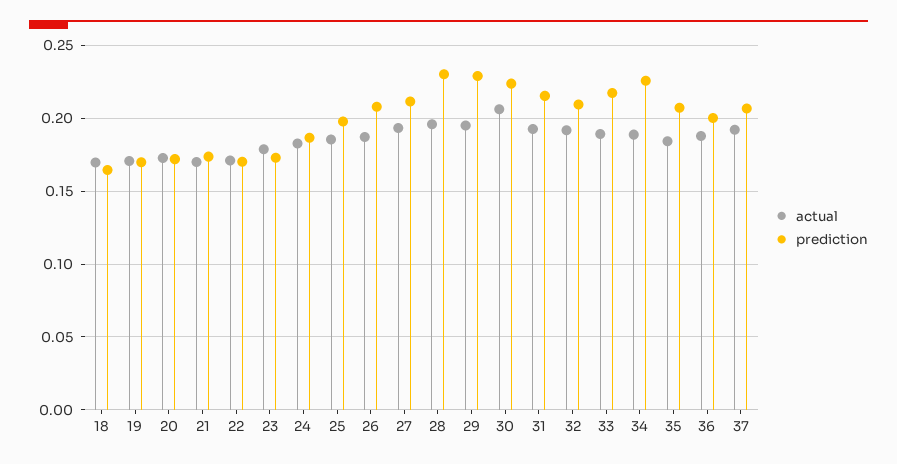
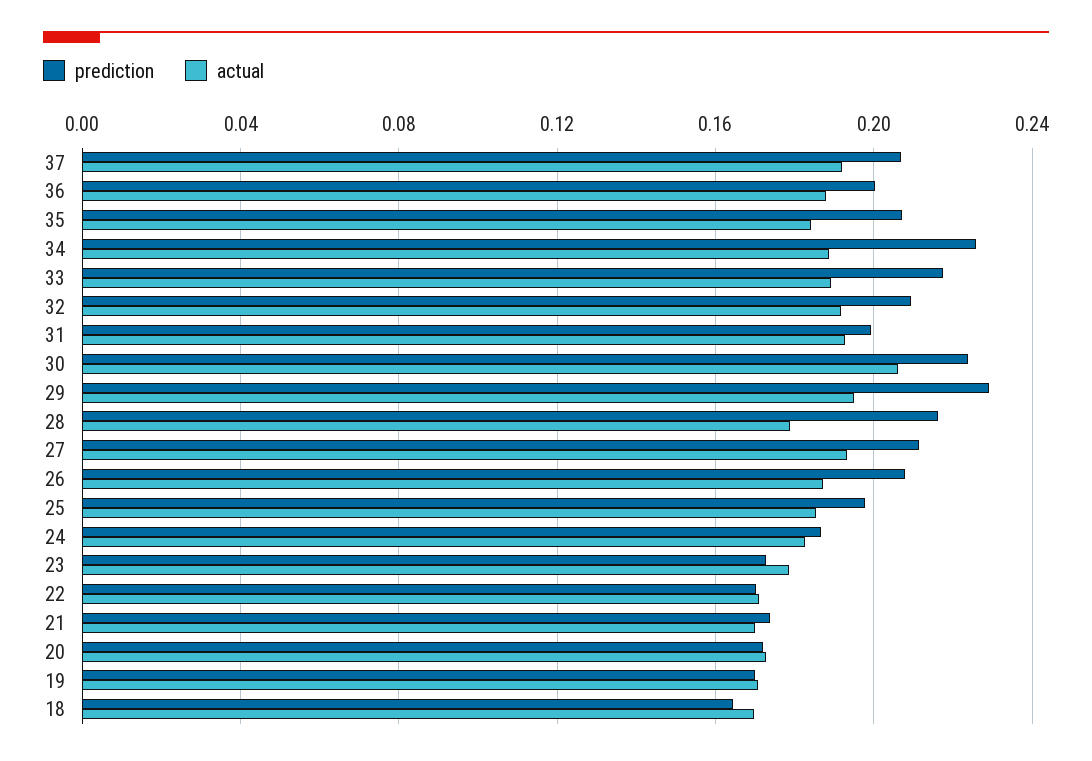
  {
    "actual": {
      "18": 0.17,
      "19": 0.17,
      "20": 0.175,
      "21": 0.17,
      "22": 0.17,
      "23": 0.18,
      "24": 0.185,
      "25": 0.185,
      "26": 0.185,
      "27": 0.195,
-     "28": 0.195,
+     "28": 0.18,
      "29": 0.195,
      "30": 0.205,
      "31": 0.195,
      "32": 0.19,
      "33": 0.19,
      "34": 0.19,
      "35": 0.185,
      "36": 0.19,
      "37": 0.19
    },
    "prediction": {
      "18": 0.165,
      "19": 0.17,
      "20": 0.17,
      "21": 0.175,
      "22": 0.17,
      "23": 0.175,
      "24": 0.185,
      "25": 0.2,
      "26": 0.21,
      "27": 0.21,
-     "28": 0.23,
+     "28": 0.215,
      "29": 0.23,
      "30": 0.225,
-     "31": 0.215,
+     "31": 0.2,
      "32": 0.21,
      "33": 0.215,
      "34": 0.225,
      "35": 0.205,
      "36": 0.2,
      "37": 0.205
    }
  }

